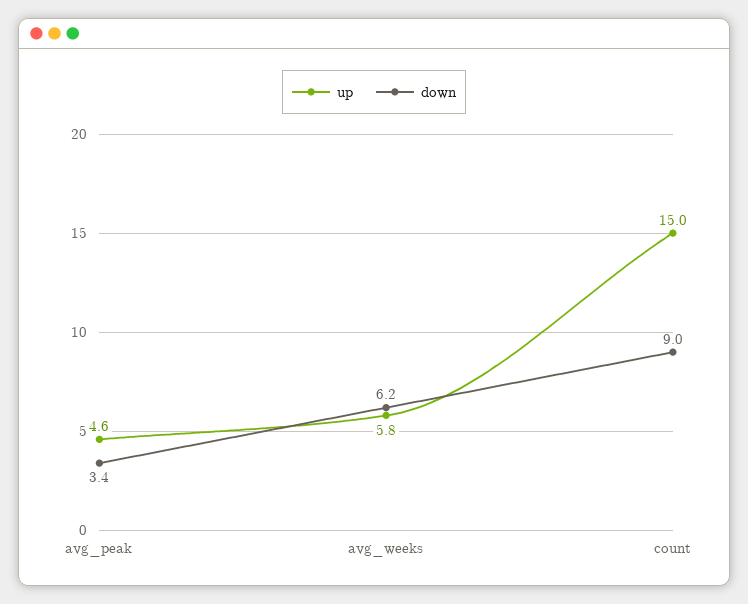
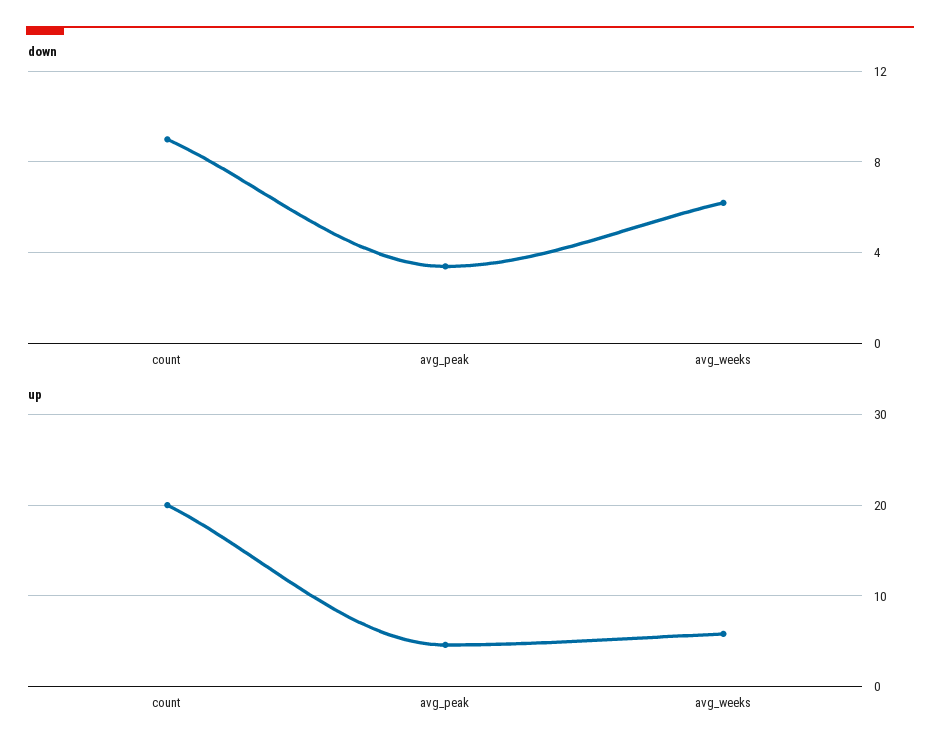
  {
    "up": {
      "avg_peak": 4.6,
      "avg_weeks": 5.8,
-     "count": 15
+     "count": 20
    },
    "down": {
      "avg_peak": 3.4,
      "avg_weeks": 6.2,
      "count": 9
    }
  }

